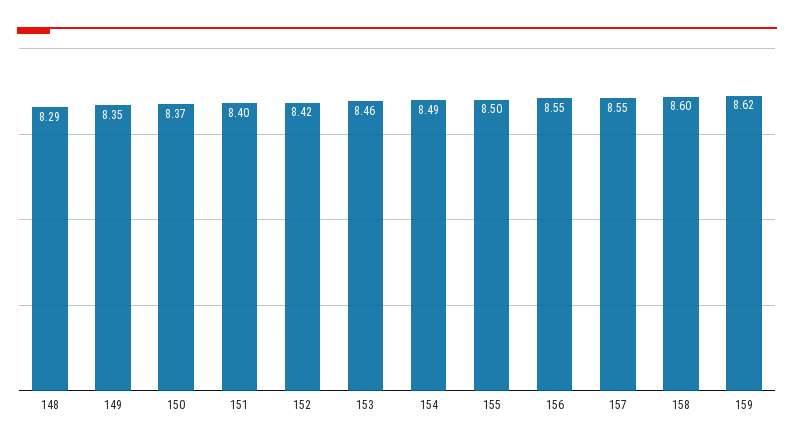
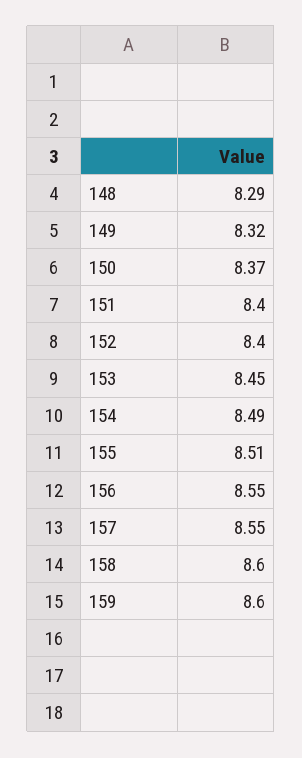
  {
    "148": 8.29,
-   "149": 8.35,
+   "149": 8.32,
    "150": 8.37,
    "151": 8.4,
-   "152": 8.42,
+   "152": 8.4,
-   "153": 8.46,
+   "153": 8.45,
    "154": 8.49,
-   "155": 8.5,
+   "155": 8.51,
    "156": 8.55,
    "157": 8.55,
    "158": 8.6,
-   "159": 8.62
+   "159": 8.6
  }

